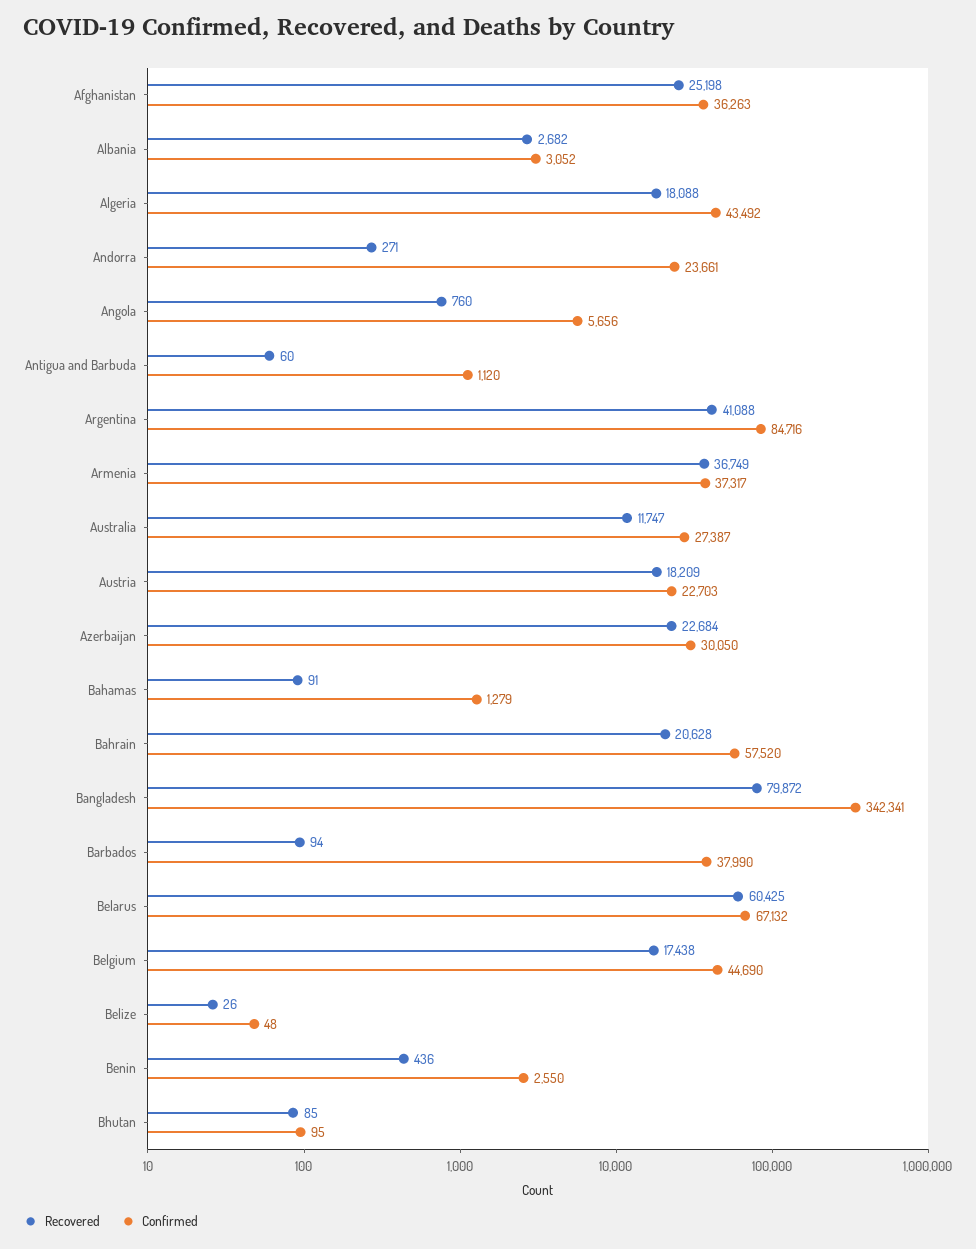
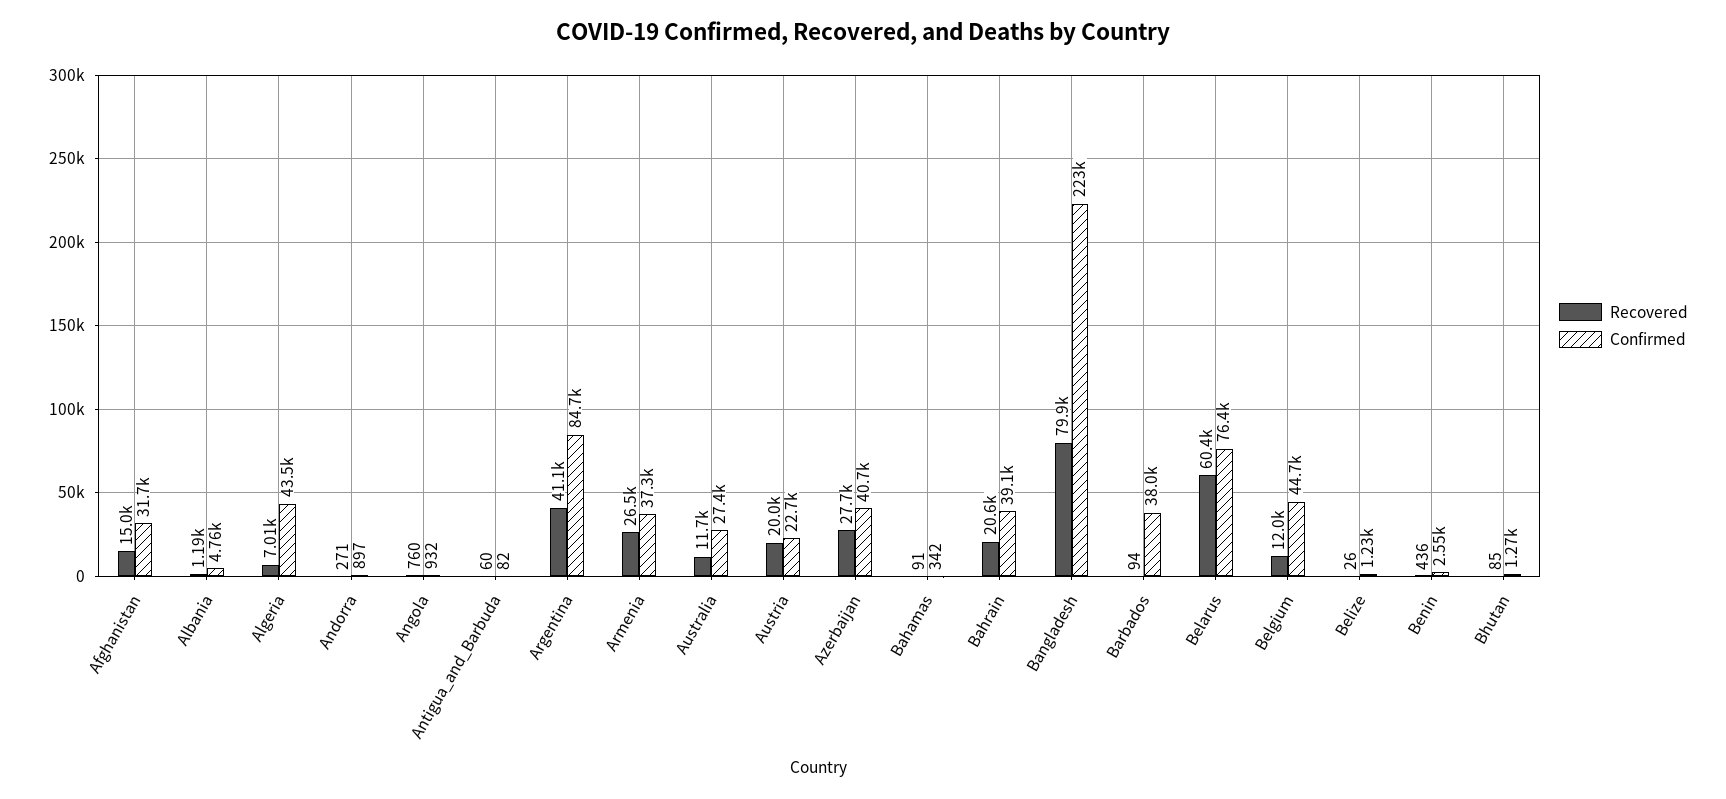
  {
    "Recovered": {
-     "Afghanistan": 25198,
+     "Afghanistan": 15000,
-     "Albania": 2682,
+     "Albania": 1190,
-     "Algeria": 18088,
+     "Algeria": 7010,
      "Andorra": 271,
      "Angola": 760,
      "Antigua and Barbuda": 60,
      "Argentina": 41088,
-     "Armenia": 36749,
+     "Armenia": 26500,
      "Australia": 11747,
-     "Austria": 18209,
+     "Austria": 20000,
-     "Azerbaijan": 22684,
+     "Azerbaijan": 27700,
      "Bahamas": 91,
      "Bahrain": 20628,
      "Bangladesh": 79872,
      "Barbados": 94,
      "Belarus": 60425,
-     "Belgium": 17438,
+     "Belgium": 12000,
      "Belize": 26,
      "Benin": 436,
      "Bhutan": 85
    },
    "Confirmed": {
-     "Afghanistan": 36263,
+     "Afghanistan": 31700,
-     "Albania": 3052,
+     "Albania": 4760,
      "Algeria": 43492,
-     "Andorra": 23661,
+     "Andorra": 897,
-     "Angola": 5656,
+     "Angola": 932,
-     "Antigua and Barbuda": 1120,
+     "Antigua and Barbuda": 82,
      "Argentina": 84716,
      "Armenia": 37317,
      "Australia": 27387,
      "Austria": 22703,
-     "Azerbaijan": 30050,
+     "Azerbaijan": 40700,
-     "Bahamas": 1279,
+     "Bahamas": 342,
-     "Bahrain": 57520,
+     "Bahrain": 39100,
-     "Bangladesh": 342341,
+     "Bangladesh": 223000,
      "Barbados": 37990,
-     "Belarus": 67132,
+     "Belarus": 76400,
      "Belgium": 44690,
-     "Belize": 48,
+     "Belize": 1230,
      "Benin": 2550,
-     "Bhutan": 95
+     "Bhutan": 1270
    }
  }

